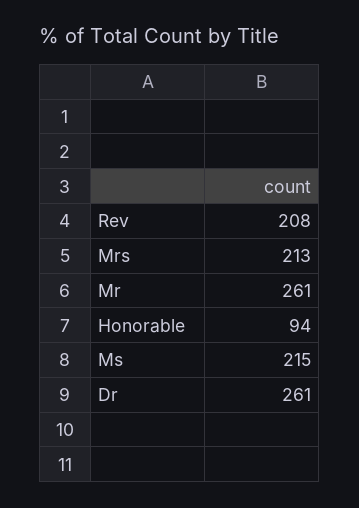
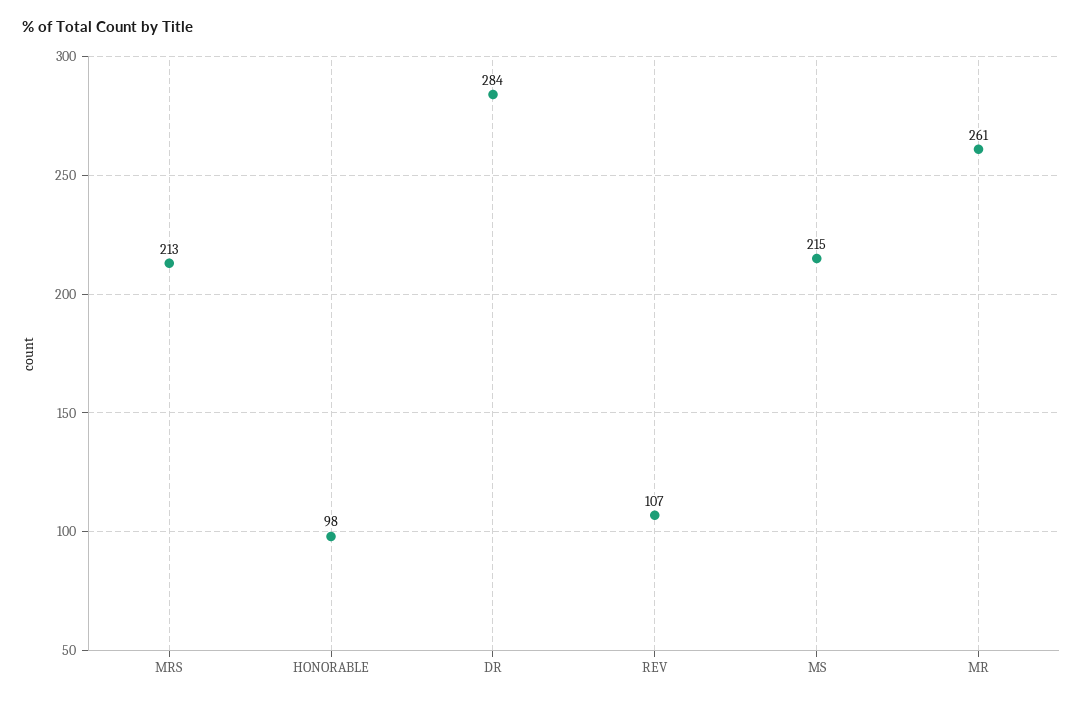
  {
-   "Rev": 208,
+   "Rev": 107,
    "Mrs": 213,
    "Mr": 261,
-   "Honorable": 94,
+   "Honorable": 98,
    "Ms": 215,
-   "Dr": 261
+   "Dr": 284
  }

